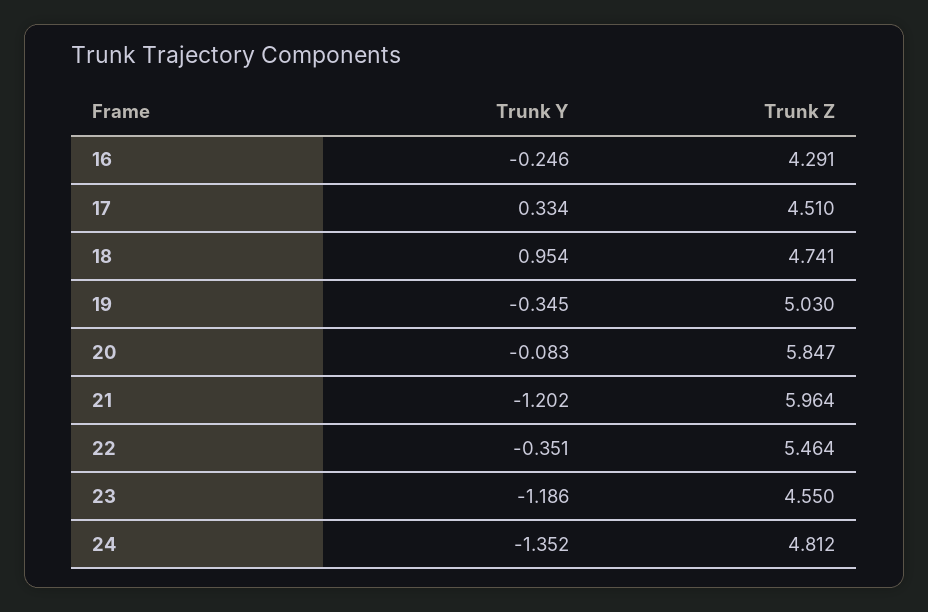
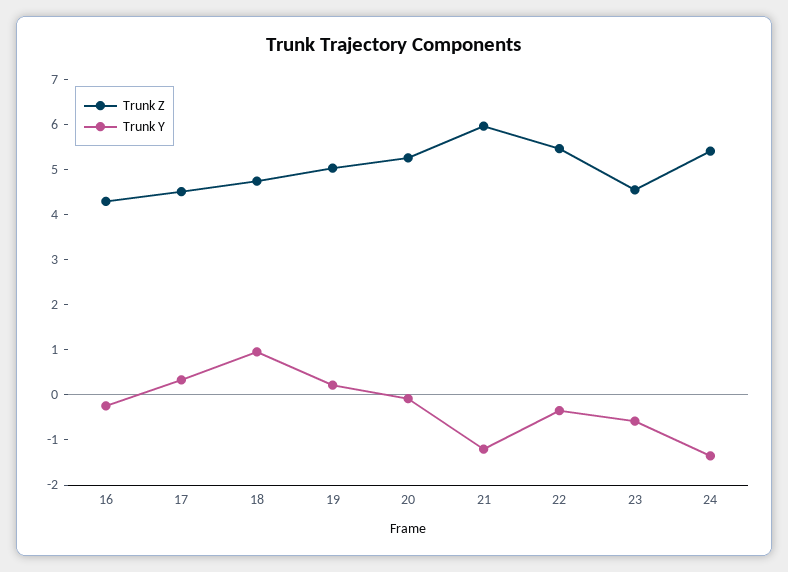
  {
    "Trunk Y": {
      "16": -0.246,
      "17": 0.334,
      "18": 0.954,
-     "19": -0.345,
+     "19": 0.2,
      "20": -0.083,
      "21": -1.202,
      "22": -0.351,
-     "23": -1.186,
+     "23": -0.6,
      "24": -1.352
    },
    "Trunk Z": {
      "16": 4.291,
      "17": 4.51,
      "18": 4.741,
      "19": 5.03,
-     "20": 5.847,
+     "20": 5.2,
      "21": 5.964,
      "22": 5.464,
      "23": 4.55,
-     "24": 4.812
+     "24": 5.4
    }
  }

